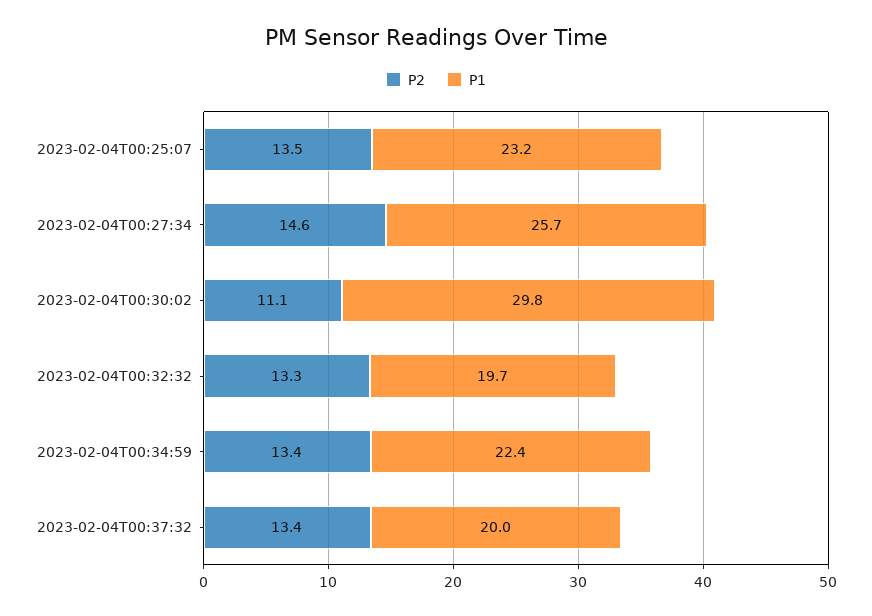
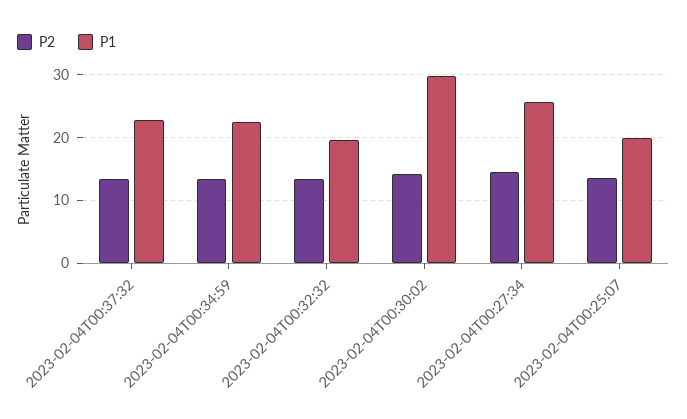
  {
    "P2": {
      "2023-02-04T00:25:07": 13.5,
      "2023-02-04T00:27:34": 14.6,
-     "2023-02-04T00:30:02": 11.1,
+     "2023-02-04T00:30:02": 14,
      "2023-02-04T00:32:32": 13.3,
      "2023-02-04T00:34:59": 13.4,
      "2023-02-04T00:37:32": 13.4
    },
    "P1": {
-     "2023-02-04T00:25:07": 23.2,
+     "2023-02-04T00:25:07": 20,
      "2023-02-04T00:27:34": 25.7,
      "2023-02-04T00:30:02": 29.8,
      "2023-02-04T00:32:32": 19.7,
      "2023-02-04T00:34:59": 22.4,
-     "2023-02-04T00:37:32": 20
+     "2023-02-04T00:37:32": 23
    }
  }

